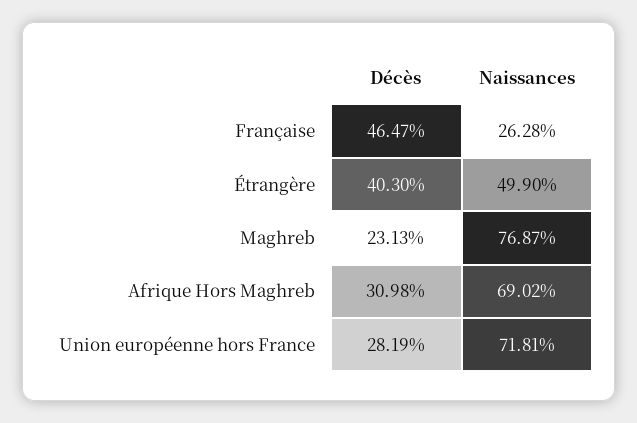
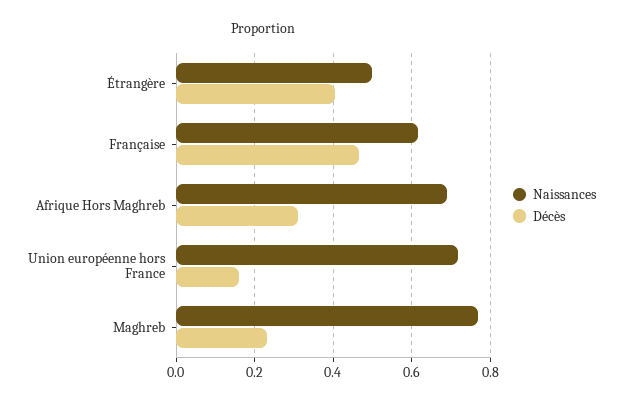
  {
    "Décès": {
      "Française": 0.4647,
      "Étrangère": 0.403,
      "Maghreb": 0.2313,
      "Afrique Hors Maghreb": 0.3098,
-     "Union européenne hors France": 0.2819
+     "Union européenne hors France": 0.16
    },
    "Naissances": {
-     "Française": 0.2628,
+     "Française": 0.62,
      "Étrangère": 0.499,
      "Maghreb": 0.7687,
      "Afrique Hors Maghreb": 0.6902,
      "Union européenne hors France": 0.7181
    }
  }

